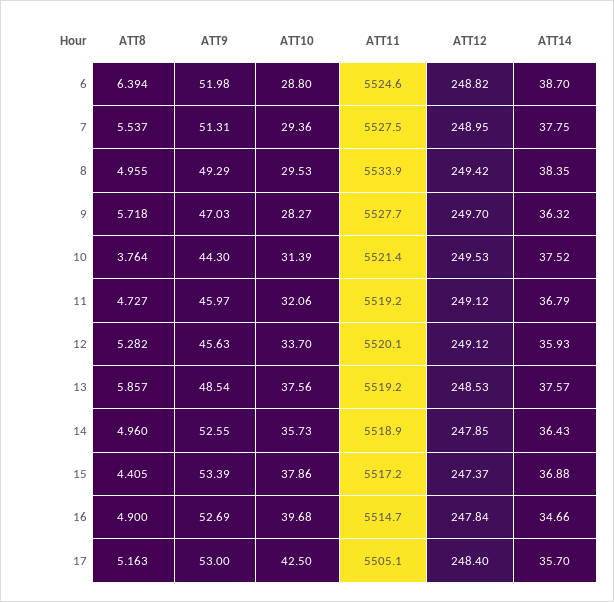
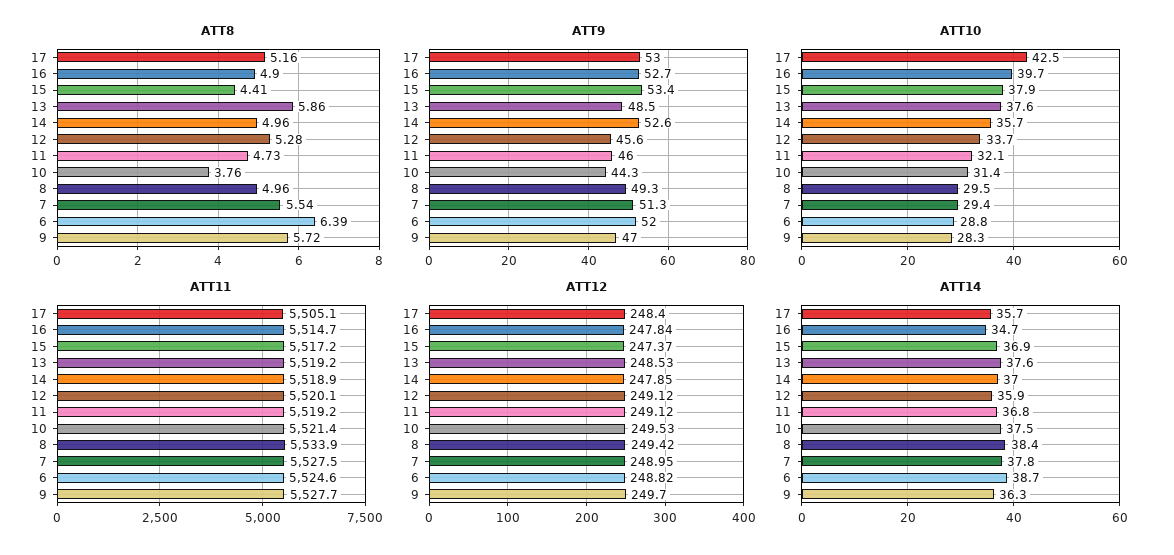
  {
    "ATT8": {
      "6": 6.394,
      "7": 5.537,
      "8": 4.955,
      "9": 5.718,
      "10": 3.764,
      "11": 4.727,
      "12": 5.282,
      "13": 5.857,
      "14": 4.96,
      "15": 4.405,
      "16": 4.9,
      "17": 5.163
    },
    "ATT9": {
      "6": 51.98,
      "7": 51.31,
      "8": 49.29,
      "9": 47.03,
      "10": 44.3,
      "11": 45.97,
      "12": 45.63,
      "13": 48.54,
      "14": 52.55,
      "15": 53.39,
      "16": 52.69,
      "17": 53
    },
    "ATT10": {
      "6": 28.8,
      "7": 29.36,
      "8": 29.53,
      "9": 28.27,
      "10": 31.39,
      "11": 32.06,
      "12": 33.7,
      "13": 37.56,
      "14": 35.73,
      "15": 37.86,
      "16": 39.68,
      "17": 42.5
    },
    "ATT11": {
      "6": 5524.6,
      "7": 5527.5,
      "8": 5533.9,
      "9": 5527.7,
      "10": 5521.4,
      "11": 5519.2,
      "12": 5520.1,
      "13": 5519.2,
      "14": 5518.9,
      "15": 5517.2,
      "16": 5514.7,
      "17": 5505.1
    },
    "ATT12": {
      "6": 248.82,
      "7": 248.95,
      "8": 249.42,
      "9": 249.7,
      "10": 249.53,
      "11": 249.12,
      "12": 249.12,
      "13": 248.53,
      "14": 247.85,
      "15": 247.37,
      "16": 247.84,
      "17": 248.4
    },
    "ATT14": {
      "6": 38.7,
      "7": 37.75,
      "8": 38.35,
      "9": 36.32,
      "10": 37.52,
      "11": 36.79,
      "12": 35.93,
      "13": 37.57,
-     "14": 36.43,
+     "14": 37,
      "15": 36.88,
      "16": 34.66,
      "17": 35.7
    }
  }

